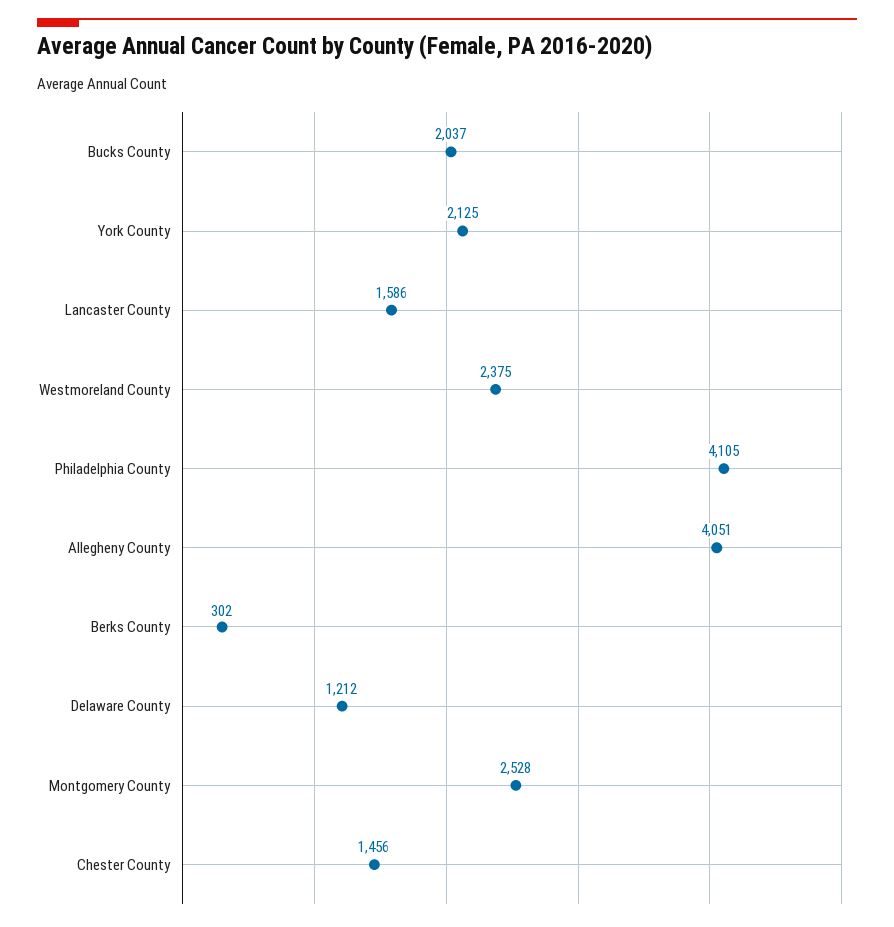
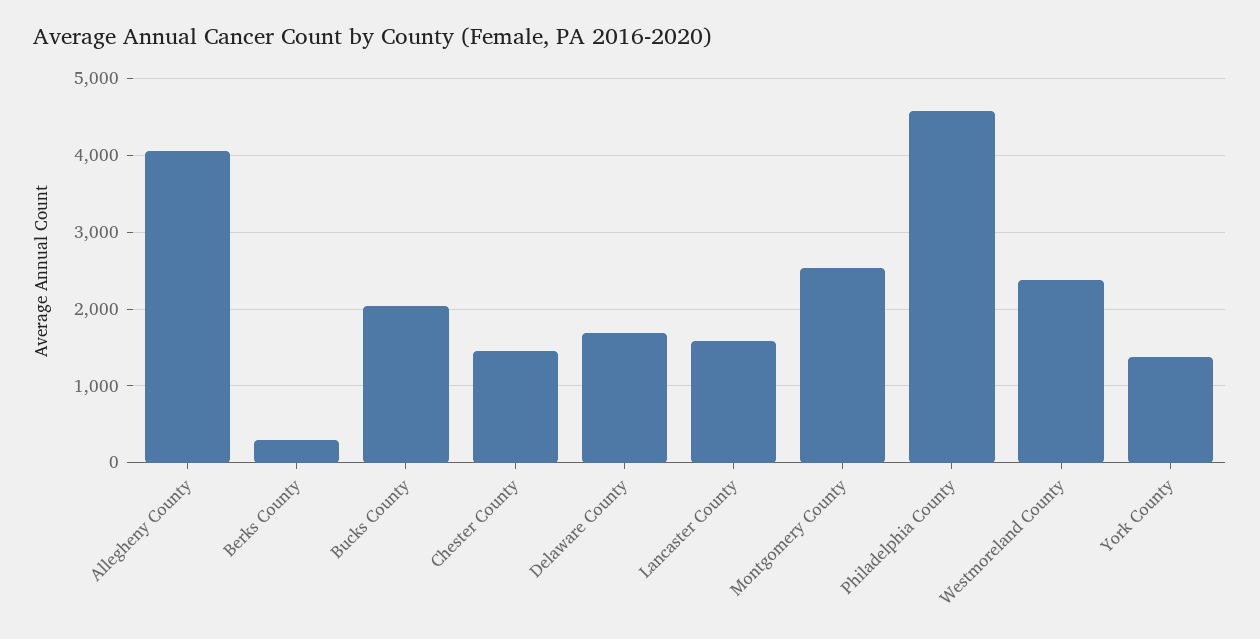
  {
    "Bucks County": 2037,
-   "York County": 2125,
+   "York County": 1400,
    "Lancaster County": 1586,
    "Westmoreland County": 2375,
-   "Philadelphia County": 4105,
+   "Philadelphia County": 4600,
    "Allegheny County": 4051,
    "Berks County": 302,
-   "Delaware County": 1212,
+   "Delaware County": 1700,
    "Montgomery County": 2528,
    "Chester County": 1456
  }

